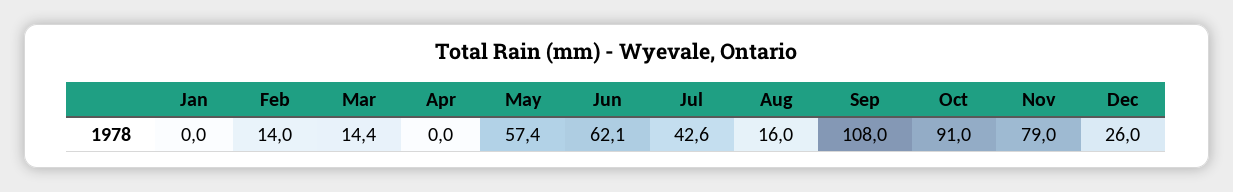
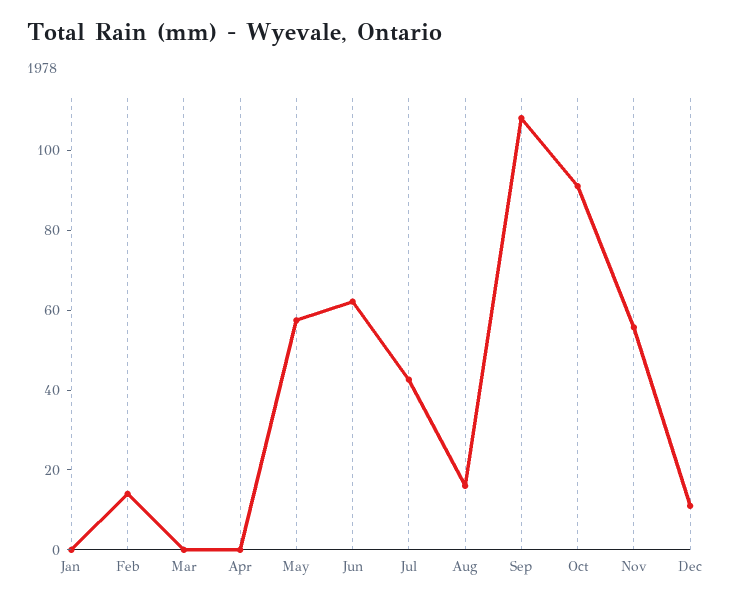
  {
    "Jan": 0,
    "Feb": 14,
-   "Mar": 14.4,
+   "Mar": 0,
    "Apr": 0,
    "May": 57.4,
    "Jun": 62.1,
    "Jul": 42.6,
    "Aug": 16,
    "Sep": 108,
    "Oct": 91,
-   "Nov": 79,
+   "Nov": 55,
-   "Dec": 26
+   "Dec": 10
  }

